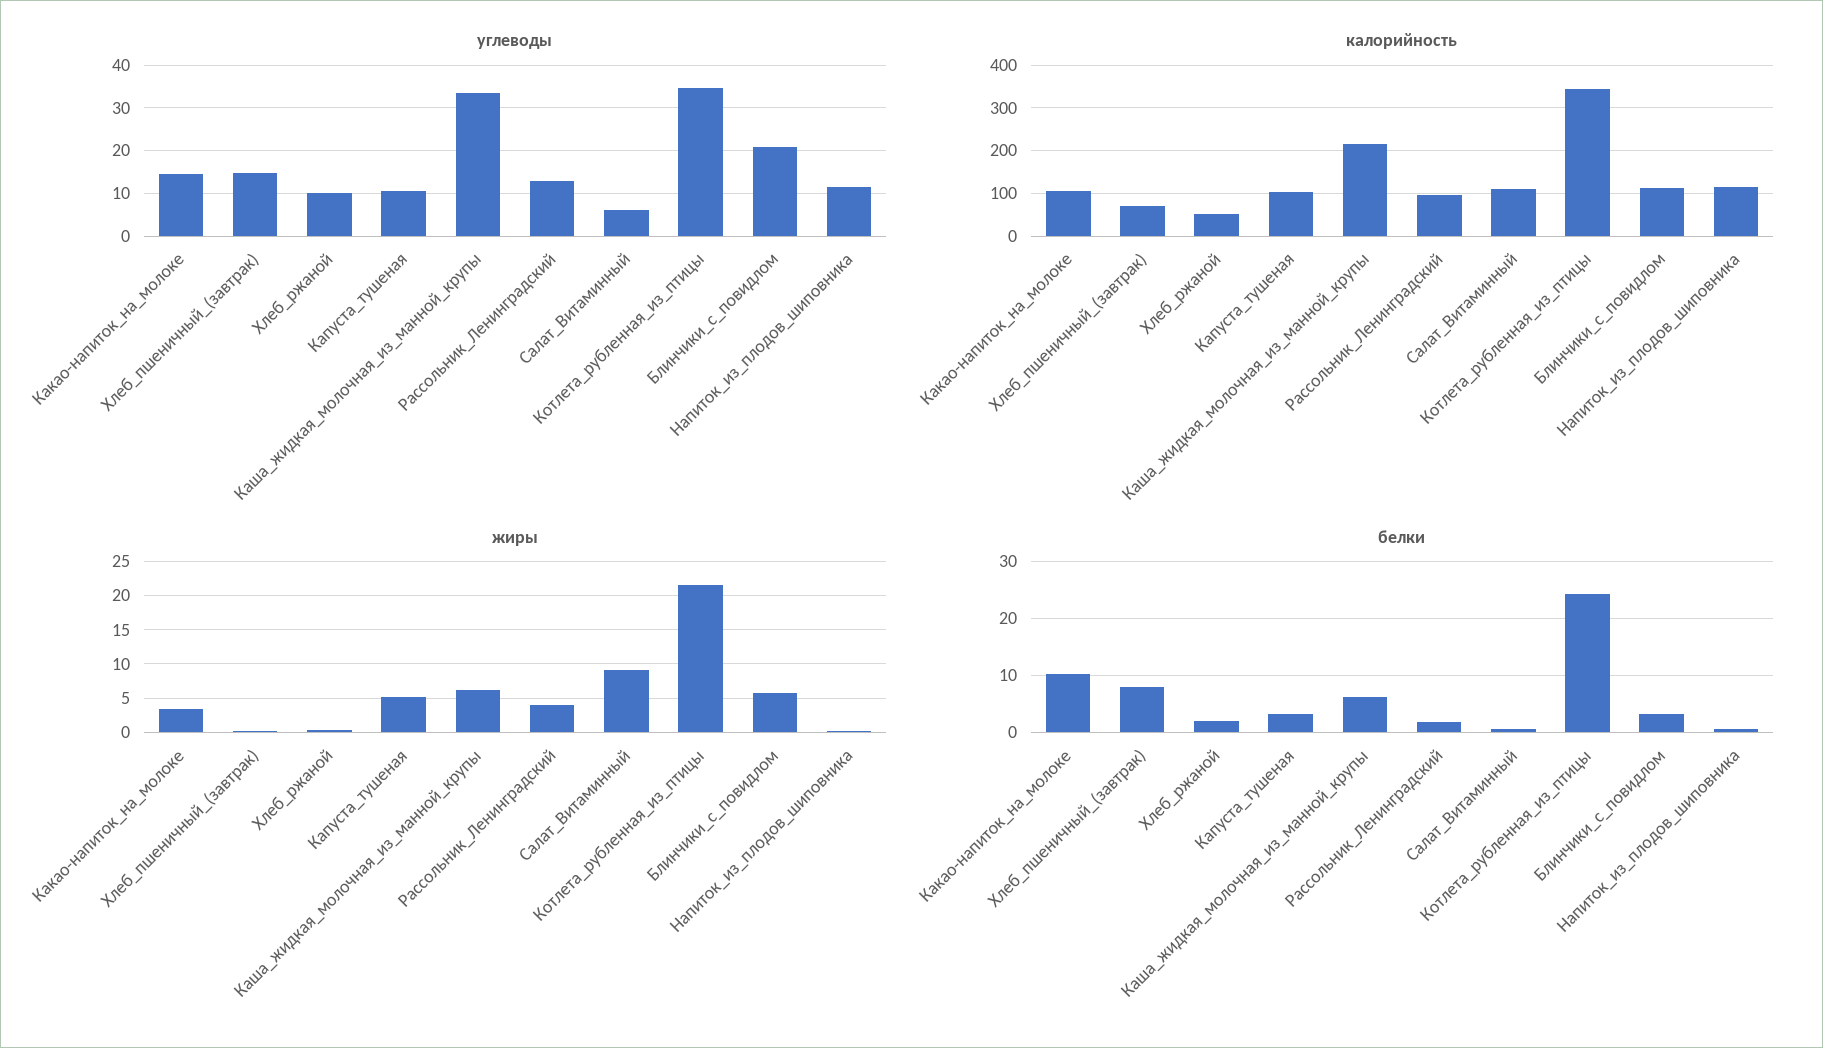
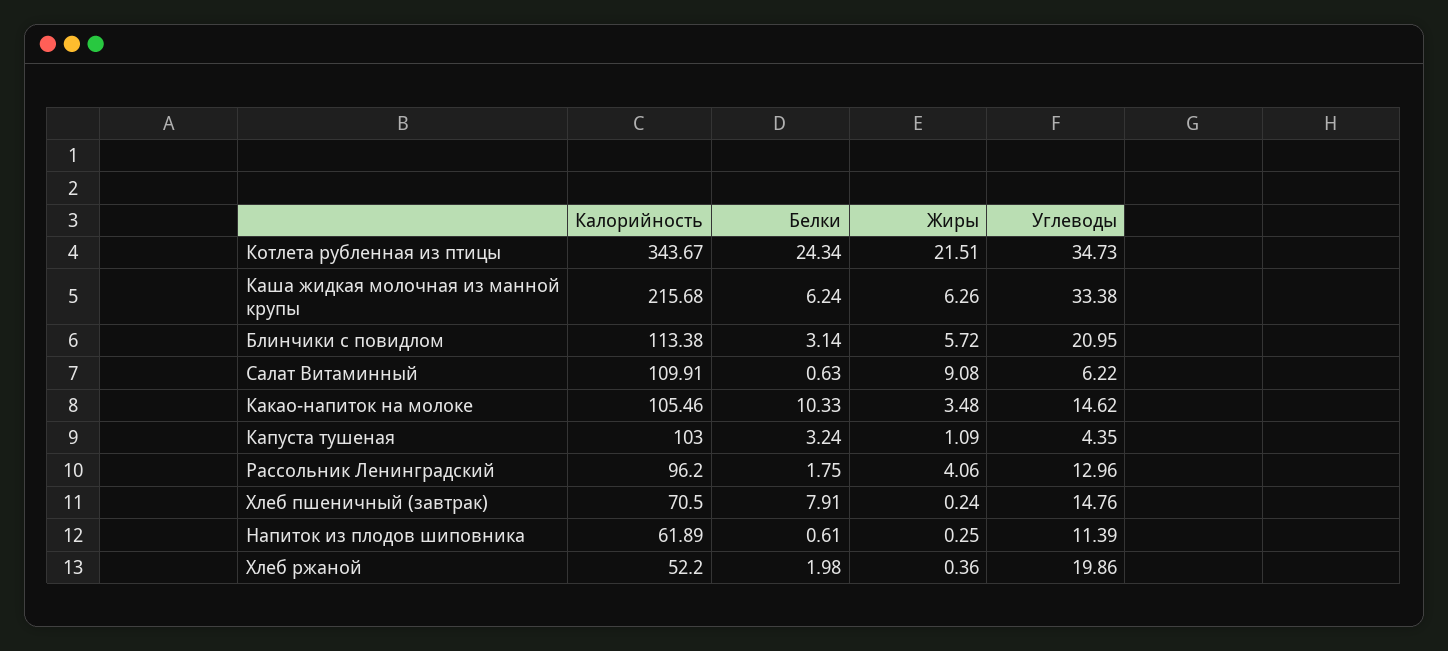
  {
    "углеводы": {
      "Какао-напиток_на_молоке": 14.62,
      "Хлеб_пшеничный_(завтрак)": 14.76,
-     "Хлеб_ржаной": 10,
+     "Хлеб_ржаной": 19.86,
-     "Капуста_тушеная": 10,
+     "Капуста_тушеная": 4.35,
      "Каша_жидкая_молочная_из_манной_крупы": 33.38,
      "Рассольник_Ленинградский": 12.96,
      "Салат_Витаминный": 6.22,
      "Котлета_рубленная_из_птицы": 34.73,
      "Блинчики_с_повидлом": 20.95,
      "Напиток_из_плодов_шиповника": 11.39
    },
    "калорийность": {
      "Какао-напиток_на_молоке": 105.46,
      "Хлеб_пшеничный_(завтрак)": 70.5,
      "Хлеб_ржаной": 52.2,
      "Капуста_тушеная": 103,
      "Каша_жидкая_молочная_из_манной_крупы": 215.68,
      "Рассольник_Ленинградский": 96.2,
      "Салат_Витаминный": 109.91,
      "Котлета_рубленная_из_птицы": 343.67,
      "Блинчики_с_повидлом": 113.38,
-     "Напиток_из_плодов_шиповника": 120
+     "Напиток_из_плодов_шиповника": 61.89
    },
    "жиры": {
      "Какао-напиток_на_молоке": 3.48,
      "Хлеб_пшеничный_(завтрак)": 0.24,
      "Хлеб_ржаной": 0.36,
-     "Капуста_тушеная": 5,
+     "Капуста_тушеная": 1.09,
      "Каша_жидкая_молочная_из_манной_крупы": 6.26,
      "Рассольник_Ленинградский": 4.06,
      "Салат_Витаминный": 9.08,
      "Котлета_рубленная_из_птицы": 21.51,
      "Блинчики_с_повидлом": 5.72,
      "Напиток_из_плодов_шиповника": 0.25
    },
    "белки": {
      "Какао-напиток_на_молоке": 10.33,
      "Хлеб_пшеничный_(завтрак)": 7.91,
      "Хлеб_ржаной": 1.98,
      "Капуста_тушеная": 3.24,
      "Каша_жидкая_молочная_из_манной_крупы": 6.24,
      "Рассольник_Ленинградский": 1.75,
      "Салат_Витаминный": 0.63,
      "Котлета_рубленная_из_птицы": 24.34,
      "Блинчики_с_повидлом": 3.14,
      "Напиток_из_плодов_шиповника": 0.61
    }
  }

